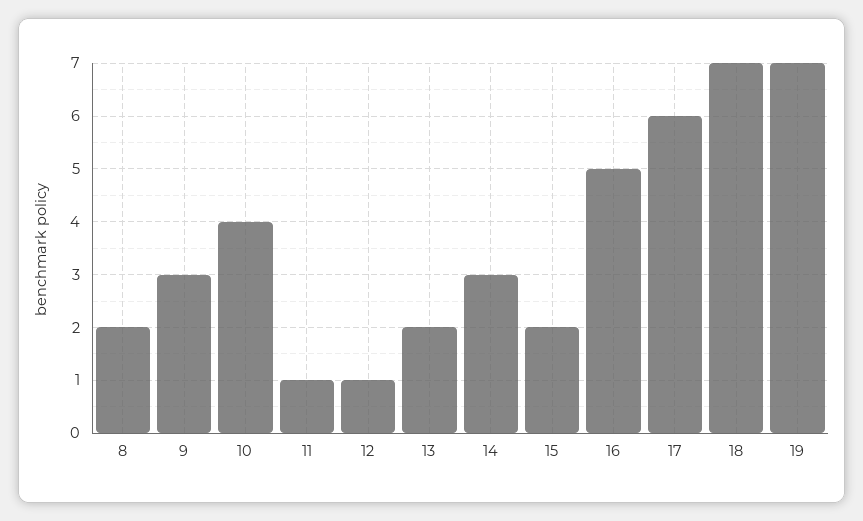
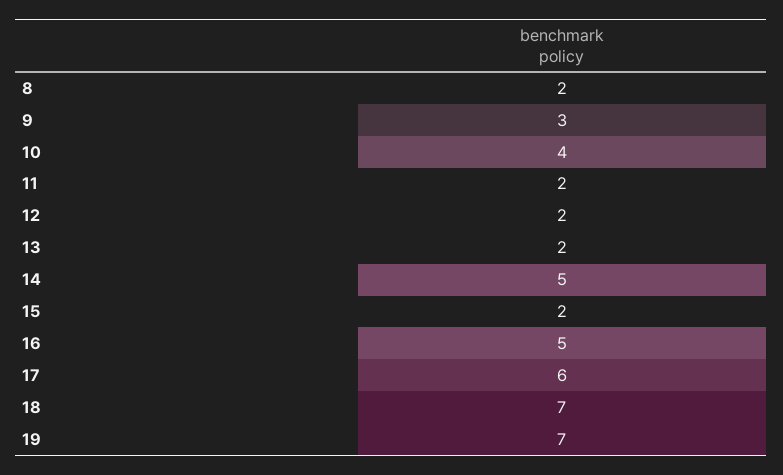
  {
    "8": 2,
    "9": 3,
    "10": 4,
-   "11": 1,
+   "11": 2,
-   "12": 1,
+   "12": 2,
    "13": 2,
-   "14": 3,
+   "14": 5,
    "15": 2,
    "16": 5,
    "17": 6,
    "18": 7,
    "19": 7
  }

